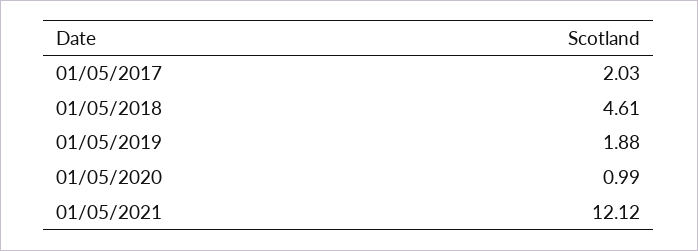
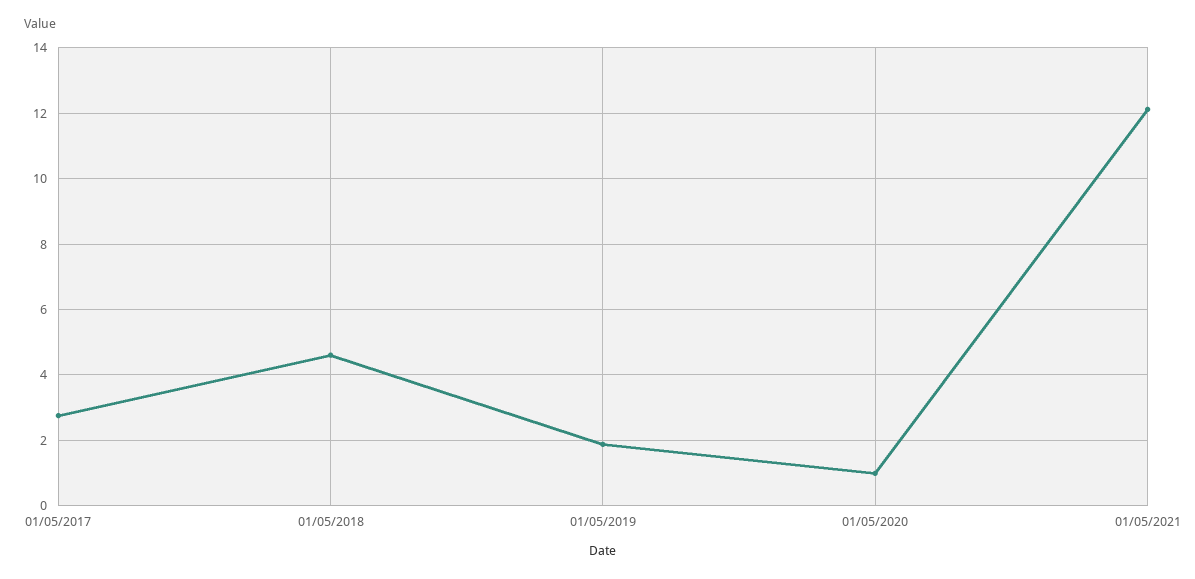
  {
-   "01/05/2017": 2.03,
+   "01/05/2017": 2.8,
    "01/05/2018": 4.61,
    "01/05/2019": 1.88,
    "01/05/2020": 0.99,
    "01/05/2021": 12.12
  }

